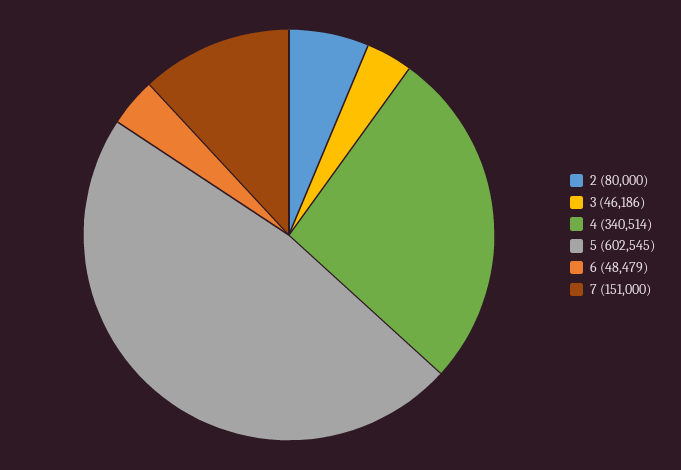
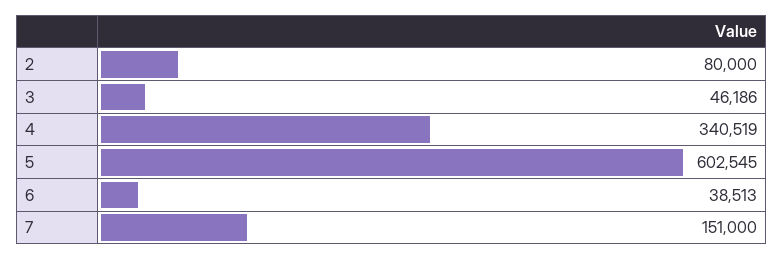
  {
    "2": 80000,
    "3": 46186,
-   "4": 340514,
+   "4": 340519,
    "5": 602545,
-   "6": 48479,
+   "6": 38513,
    "7": 151000
  }

